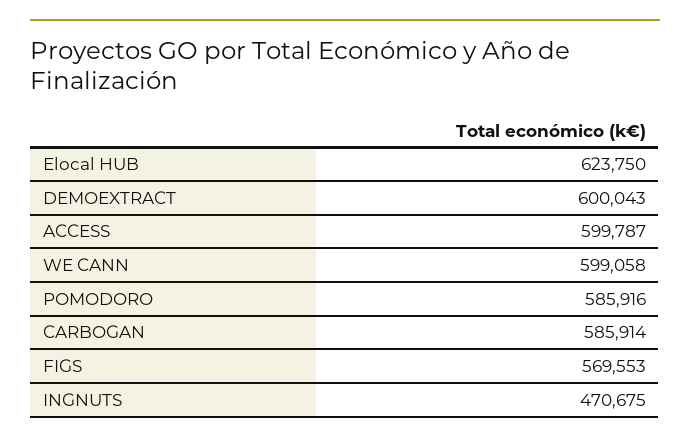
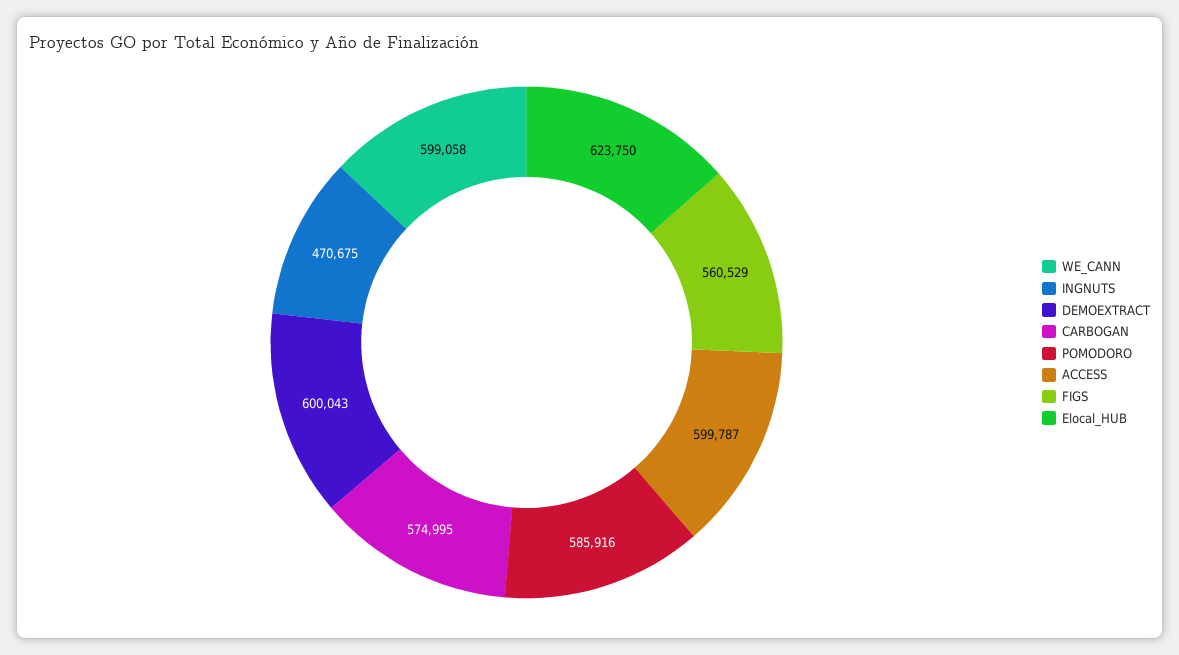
  {
    "Elocal HUB": 623750,
    "DEMOEXTRACT": 600043,
    "ACCESS": 599787,
    "WE CANN": 599058,
    "POMODORO": 585916,
-   "CARBOGAN": 585914,
+   "CARBOGAN": 574995,
-   "FIGS": 569553,
+   "FIGS": 560529,
    "INGNUTS": 470675
  }

